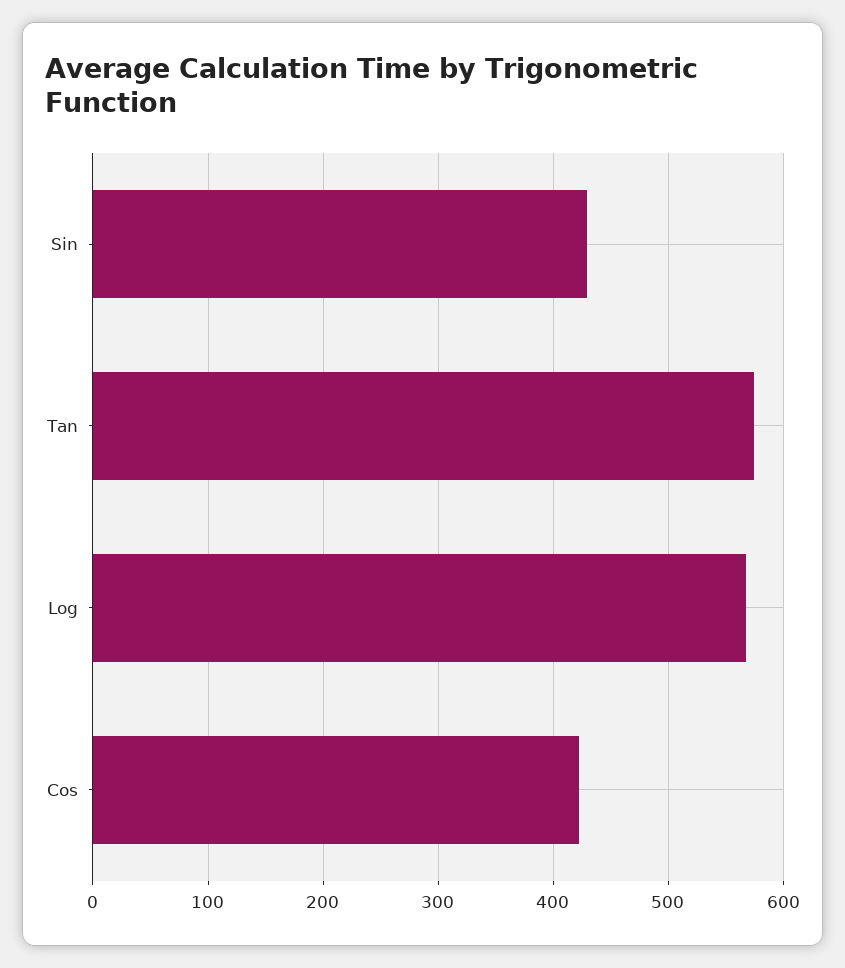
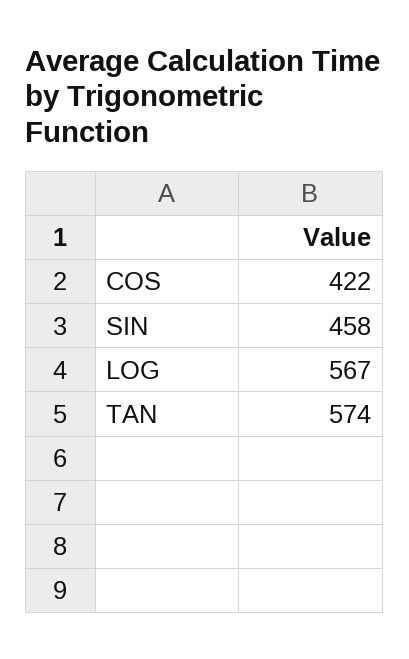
  {
-   "Sin": 430,
+   "Sin": 458,
    "Tan": 574,
    "Log": 567,
    "Cos": 422
  }

